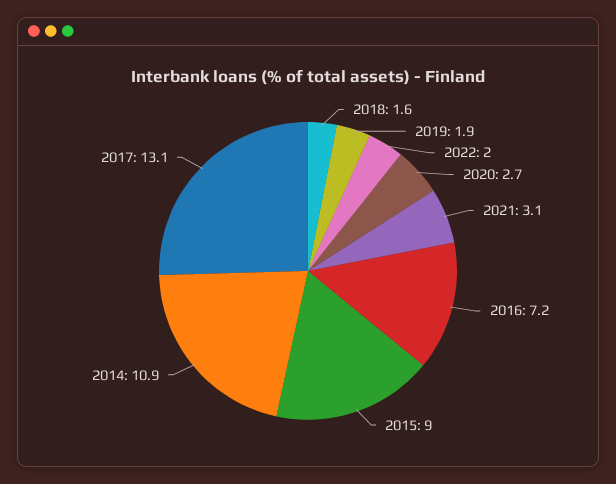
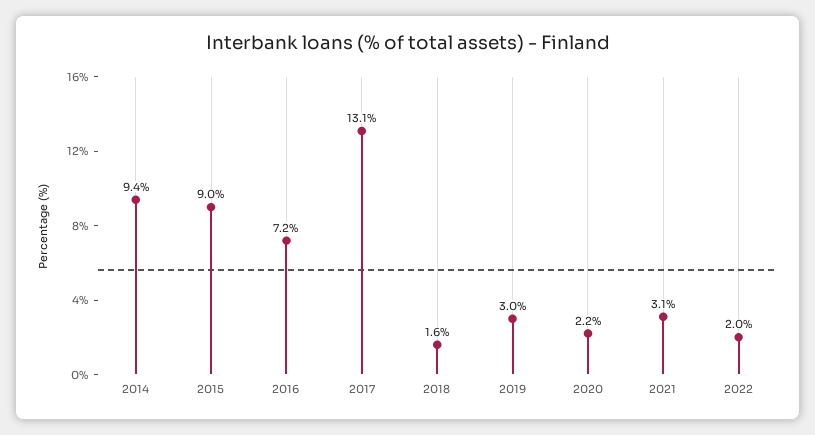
  {
    "2018": 1.6,
-   "2019": 1.9,
+   "2019": 3,
    "2022": 2,
-   "2020": 2.7,
+   "2020": 2.2,
    "2021": 3.1,
    "2016": 7.2,
    "2015": 9,
-   "2014": 10.9,
+   "2014": 9.4,
    "2017": 13.1
  }

